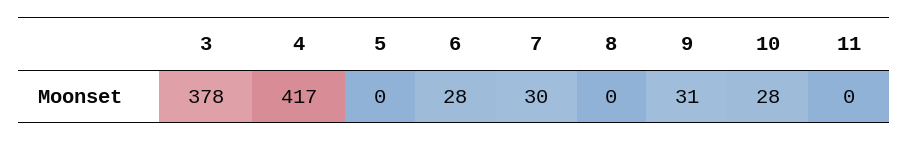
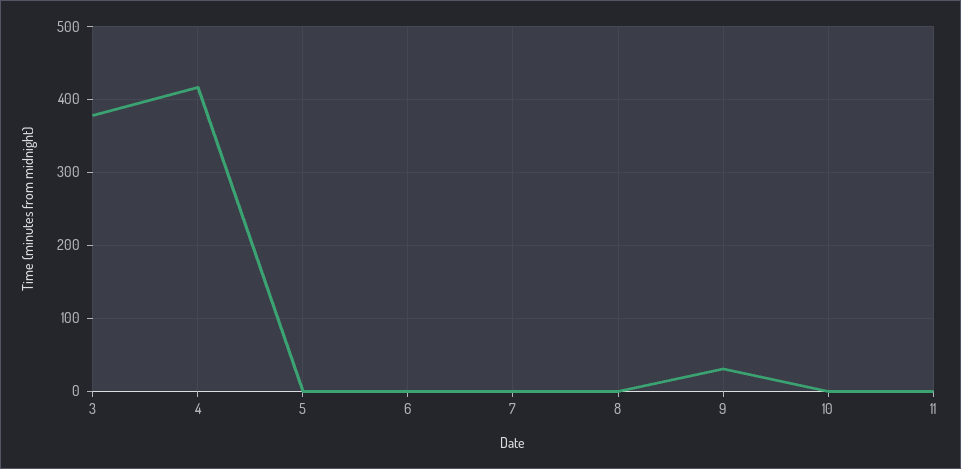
  {
    "3": 378,
    "4": 417,
    "5": 0,
-   "6": 28,
+   "6": 0,
-   "7": 30,
+   "7": 0,
    "8": 0,
    "9": 31,
-   "10": 28,
+   "10": 0,
    "11": 0
  }

